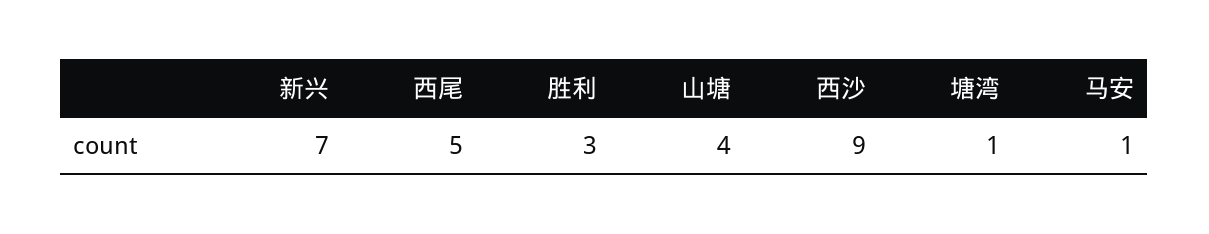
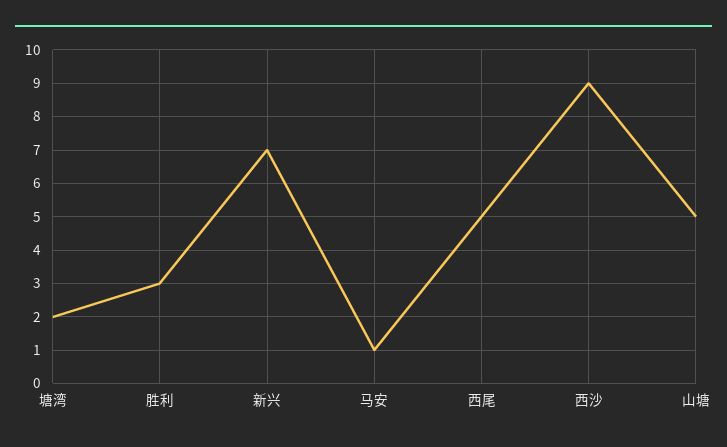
  {
    "新兴": 7,
    "西尾": 5,
    "胜利": 3,
-   "山塘": 4,
+   "山塘": 5,
    "西沙": 9,
-   "塘湾": 1,
+   "塘湾": 2,
    "马安": 1
  }

